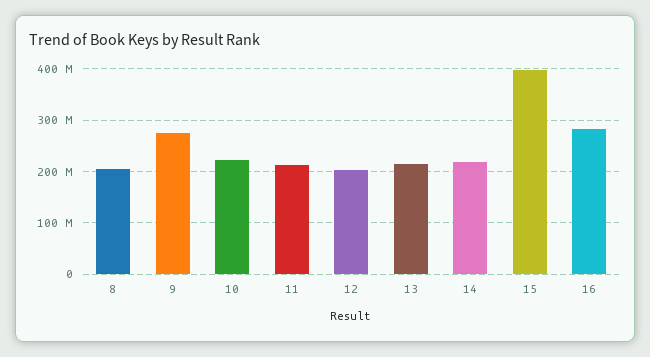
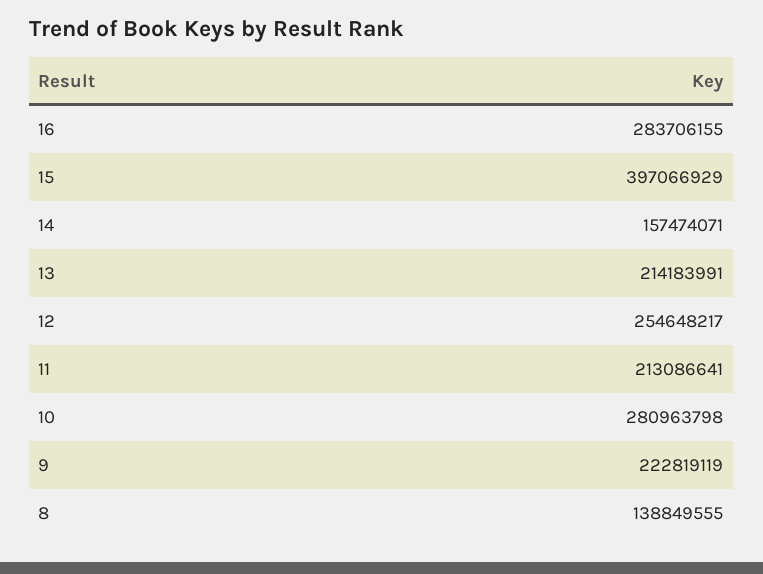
  {
-   "8": 200000000,
+   "8": 138849555,
-   "9": 280000000,
+   "9": 222819119,
-   "10": 220000000,
+   "10": 280963798,
    "11": 213086641,
-   "12": 200000000,
+   "12": 254648217,
    "13": 214183991,
-   "14": 220000000,
+   "14": 157474071,
    "15": 397066929,
    "16": 283706155
  }

